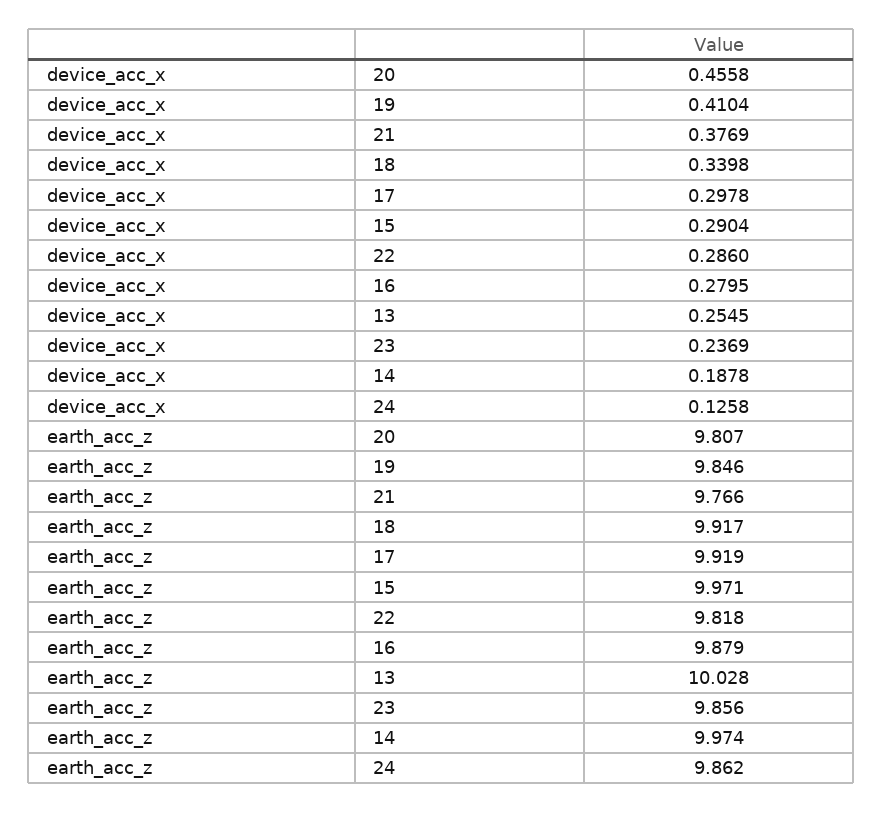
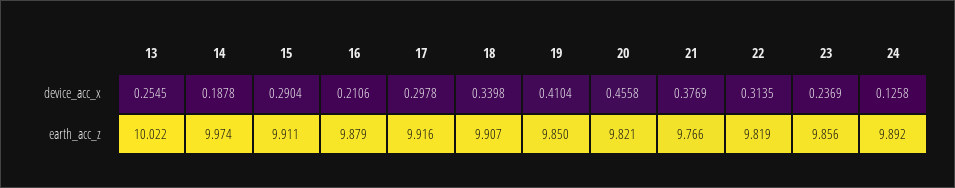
  {
    "device_acc_x": {
      "20": 0.4558,
      "19": 0.4104,
      "21": 0.3769,
      "18": 0.3398,
      "17": 0.2978,
      "15": 0.2904,
-     "22": 0.286,
+     "22": 0.3135,
-     "16": 0.2795,
+     "16": 0.2106,
      "13": 0.2545,
      "23": 0.2369,
      "14": 0.1878,
      "24": 0.1258
    },
    "earth_acc_z": {
-     "20": 9.807,
+     "20": 9.821,
-     "19": 9.846,
+     "19": 9.85,
      "21": 9.766,
-     "18": 9.917,
+     "18": 9.907,
-     "17": 9.919,
+     "17": 9.916,
-     "15": 9.971,
+     "15": 9.911,
-     "22": 9.818,
+     "22": 9.819,
      "16": 9.879,
-     "13": 10.028,
+     "13": 10.022,
      "23": 9.856,
      "14": 9.974,
-     "24": 9.862
+     "24": 9.892
    }
  }

